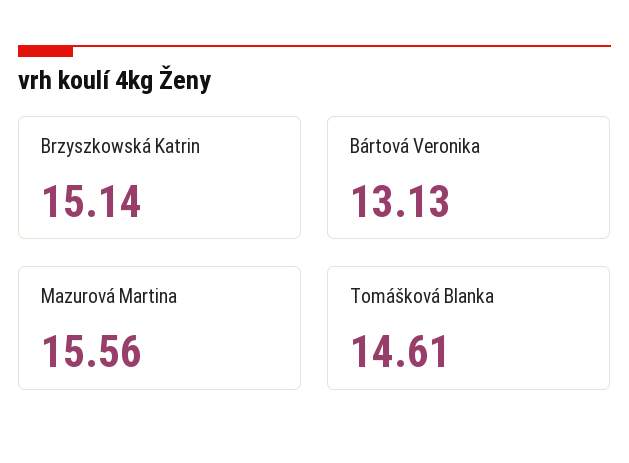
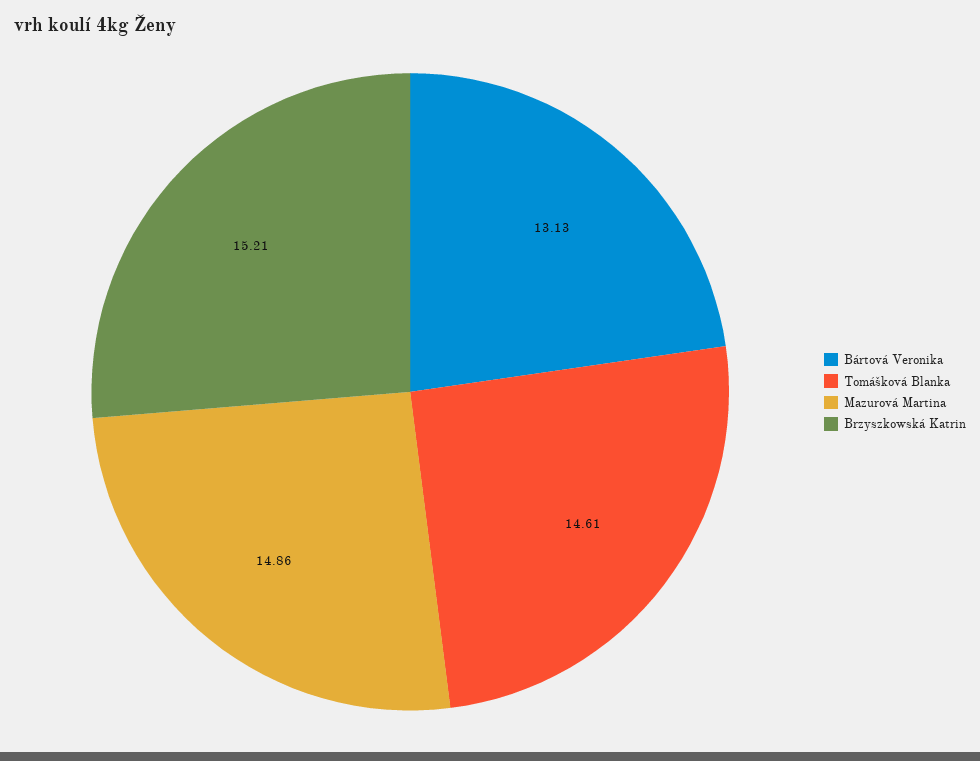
  {
-   "Brzyszkowská Katrin": 15.14,
+   "Brzyszkowská Katrin": 15.21,
    "Bártová Veronika": 13.13,
-   "Mazurová Martina": 15.56,
+   "Mazurová Martina": 14.86,
    "Tomášková Blanka": 14.61
  }

